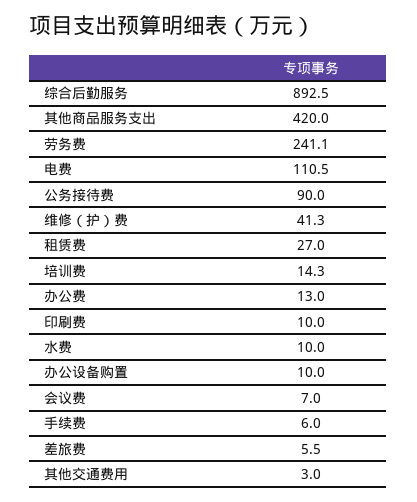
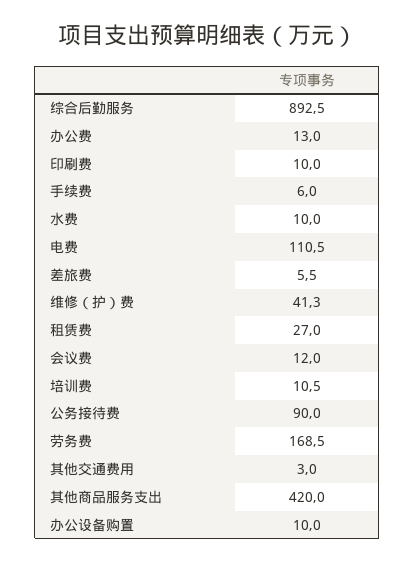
  {
    "综合后勤服务": 892.5,
    "其他商品服务支出": 420,
-   "劳务费": 241.1,
+   "劳务费": 168.5,
    "电费": 110.5,
    "公务接待费": 90,
    "维修（护）费": 41.3,
    "租赁费": 27,
-   "培训费": 14.3,
+   "培训费": 10.5,
    "办公费": 13,
    "印刷费": 10,
    "水费": 10,
    "办公设备购置": 10,
-   "会议费": 7,
+   "会议费": 12,
    "手续费": 6,
    "差旅费": 5.5,
    "其他交通费用": 3
  }

